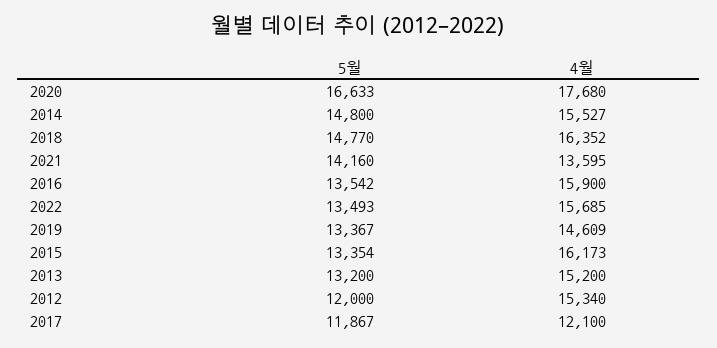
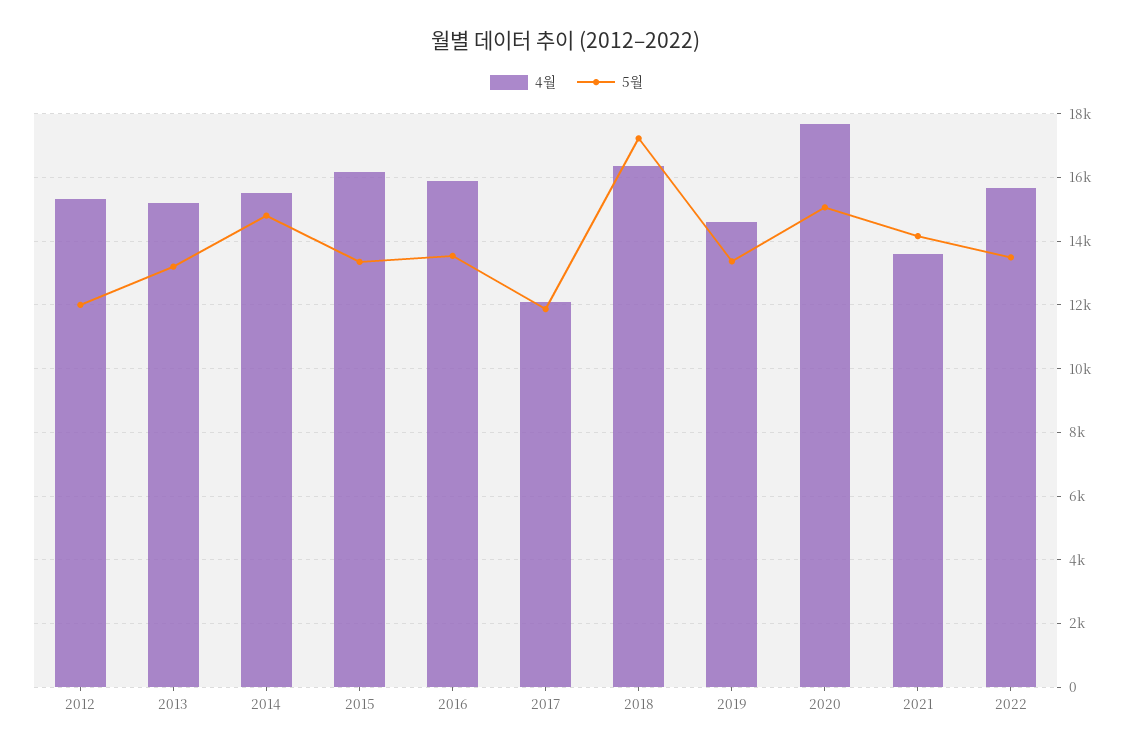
  {
    "5월": {
-     "2020": 16633,
+     "2020": 15000,
      "2014": 14800,
-     "2018": 14770,
+     "2018": 17200,
      "2021": 14160,
      "2016": 13542,
      "2022": 13493,
      "2019": 13367,
      "2015": 13354,
      "2013": 13200,
      "2012": 12000,
      "2017": 11867
    },
    "4월": {
      "2020": 17680,
      "2014": 15527,
      "2018": 16352,
      "2021": 13595,
      "2016": 15900,
      "2022": 15685,
      "2019": 14609,
      "2015": 16173,
      "2013": 15200,
      "2012": 15340,
      "2017": 12100
    }
  }

